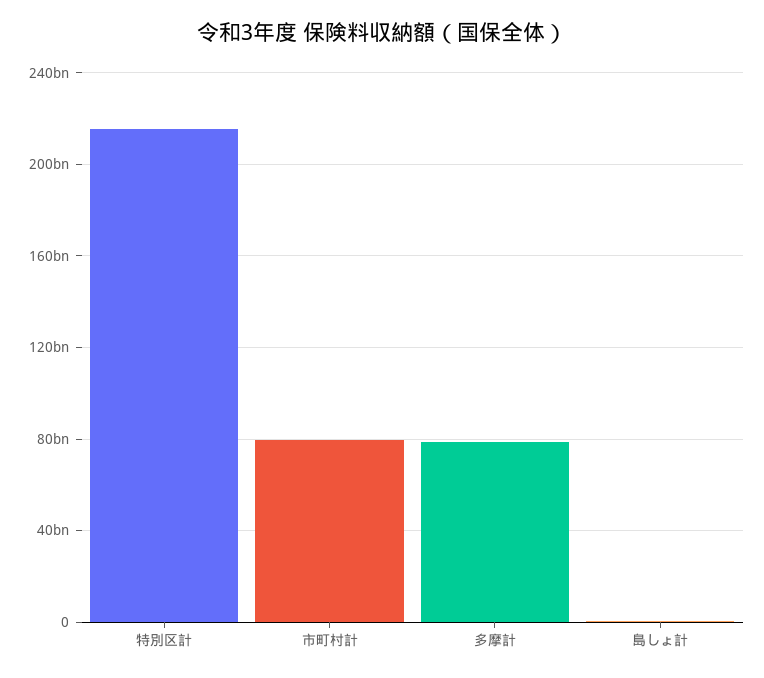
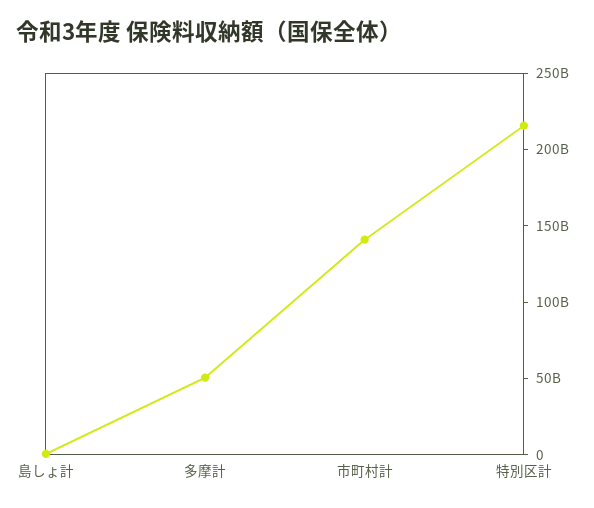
  {
    "特別区計": 215000000000,
-   "市町村計": 80000000000,
+   "市町村計": 140000000000,
-   "多摩計": 80000000000,
+   "多摩計": 50000000000,
    "島しょ計": 0
  }

